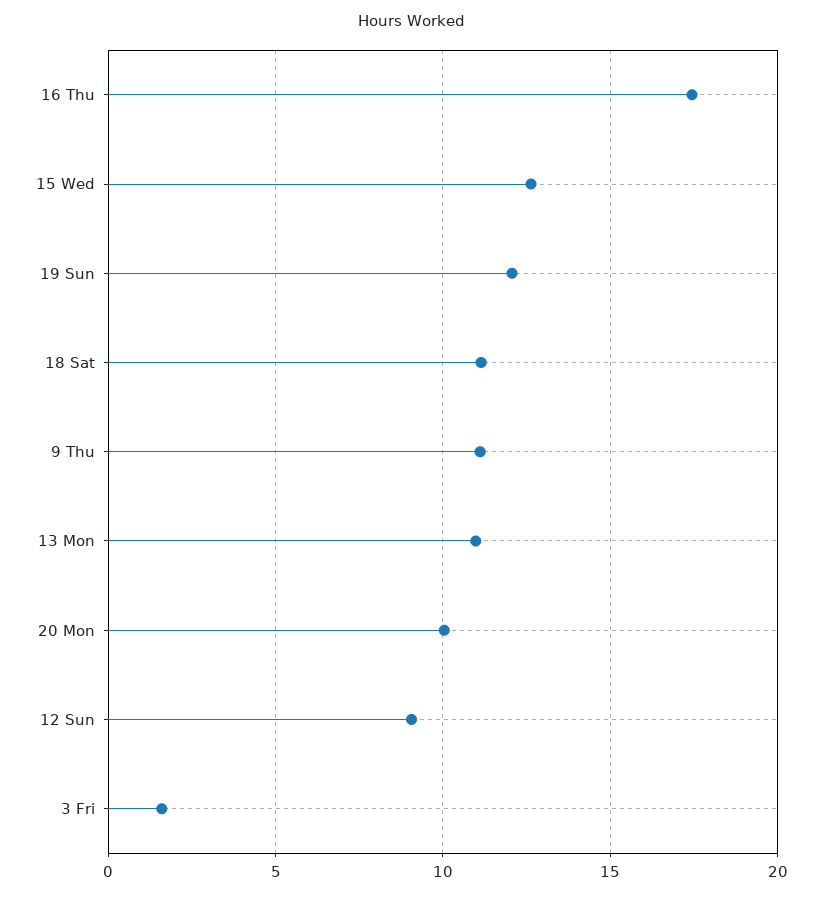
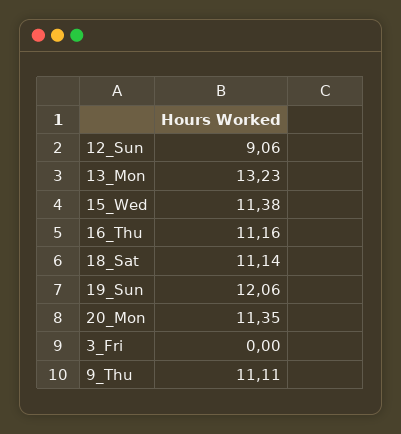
  {
-   "16 Thu": 17.5,
+   "16 Thu": 11.16,
-   "15 Wed": 12.5,
+   "15 Wed": 11.38,
    "19 Sun": 12.06,
    "18 Sat": 11.14,
    "9 Thu": 11.11,
-   "13 Mon": 11,
+   "13 Mon": 13.23,
-   "20 Mon": 10,
+   "20 Mon": 11.35,
    "12 Sun": 9.06,
-   "3 Fri": 1.5
+   "3 Fri": 0
  }

